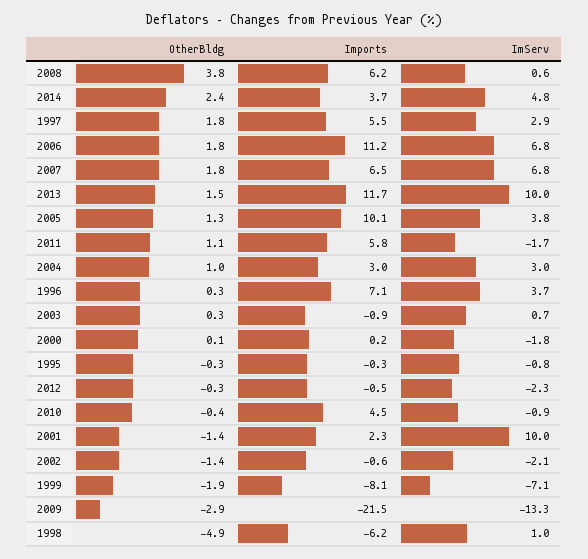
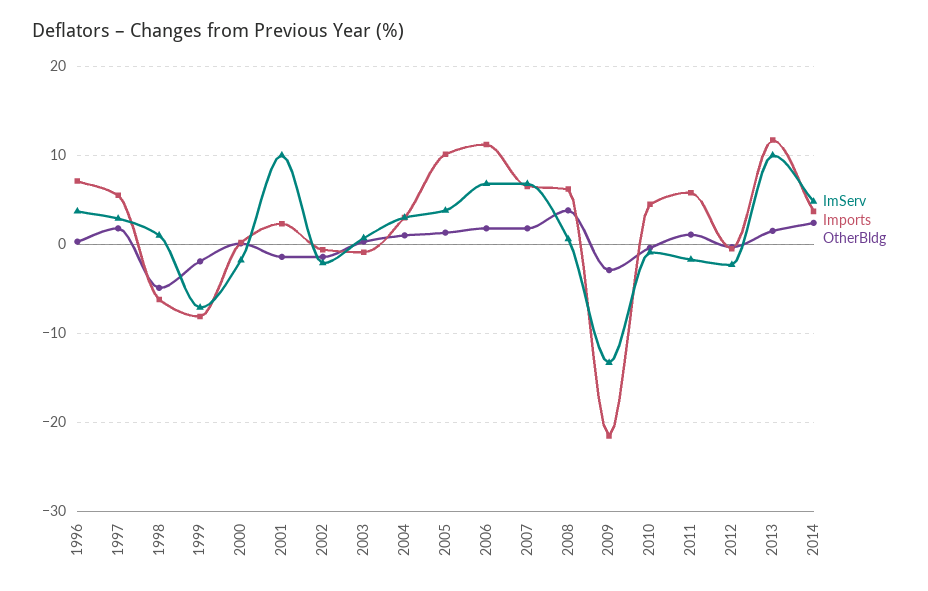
  {
    "OtherBldg": {
      "2008": 3.8,
      "2014": 2.4,
      "1997": 1.8,
      "2006": 1.8,
      "2007": 1.8,
      "2013": 1.5,
      "2005": 1.3,
      "2011": 1.1,
      "2004": 1,
      "1996": 0.3,
      "2003": 0.3,
      "2000": 0.1,
-     "1995": -0.3,
      "2012": -0.3,
      "2010": -0.4,
      "2001": -1.4,
      "2002": -1.4,
      "1999": -1.9,
      "2009": -2.9,
      "1998": -4.9
    },
    "Imports": {
      "2008": 6.2,
      "2014": 3.7,
      "1997": 5.5,
      "2006": 11.2,
      "2007": 6.5,
      "2013": 11.7,
      "2005": 10.1,
      "2011": 5.8,
      "2004": 3,
      "1996": 7.1,
      "2003": -0.9,
      "2000": 0.2,
-     "1995": -0.3,
      "2012": -0.5,
      "2010": 4.5,
      "2001": 2.3,
      "2002": -0.6,
      "1999": -8.1,
      "2009": -21.5,
      "1998": -6.2
    },
    "ImServ": {
      "2008": 0.6,
      "2014": 4.8,
      "1997": 2.9,
      "2006": 6.8,
      "2007": 6.8,
      "2013": 10,
      "2005": 3.8,
      "2011": -1.7,
      "2004": 3,
      "1996": 3.7,
      "2003": 0.7,
      "2000": -1.8,
-     "1995": -0.8,
      "2012": -2.3,
      "2010": -0.9,
      "2001": 10,
      "2002": -2.1,
      "1999": -7.1,
      "2009": -13.3,
      "1998": 1
    }
  }

